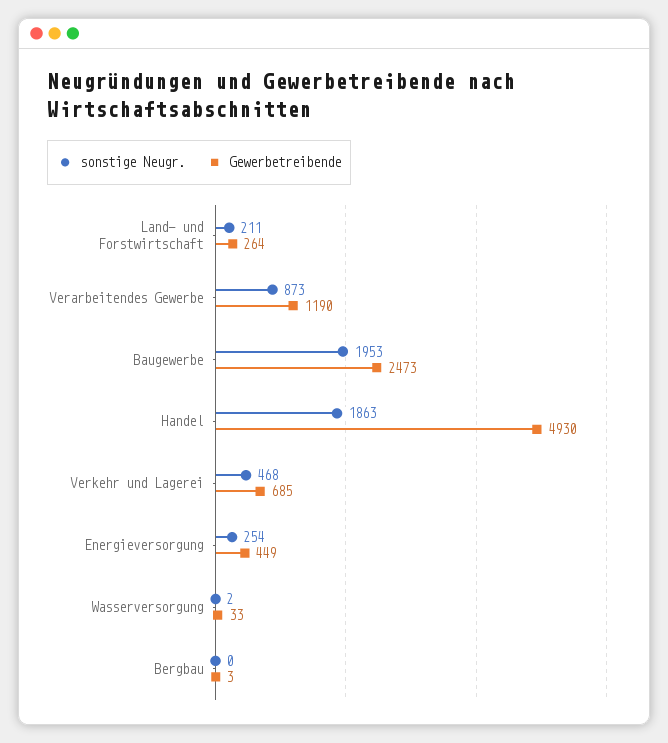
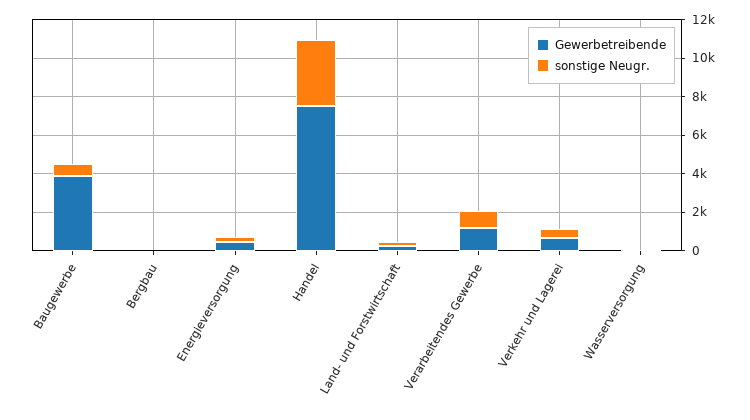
  {
    "sonstige Neugr.": {
      "Land- und Forstwirtschaft": 211,
      "Verarbeitendes Gewerbe": 873,
-     "Baugewerbe": 1953,
+     "Baugewerbe": 500,
-     "Handel": 1863,
+     "Handel": 3500,
      "Verkehr und Lagerei": 468,
      "Energieversorgung": 254,
      "Wasserversorgung": 2,
      "Bergbau": 0
    },
    "Gewerbetreibende": {
      "Land- und Forstwirtschaft": 264,
      "Verarbeitendes Gewerbe": 1190,
-     "Baugewerbe": 2473,
+     "Baugewerbe": 4000,
-     "Handel": 4930,
+     "Handel": 7500,
      "Verkehr und Lagerei": 685,
      "Energieversorgung": 449,
      "Wasserversorgung": 33,
      "Bergbau": 3
    }
  }

